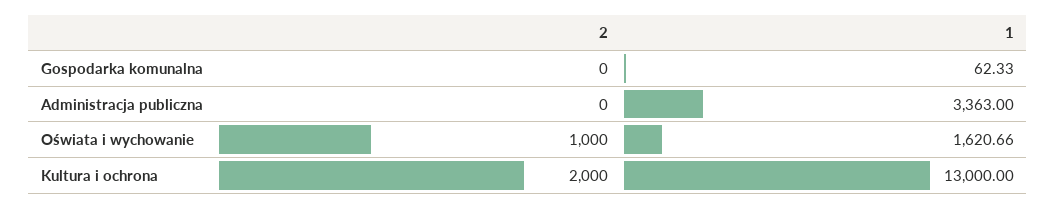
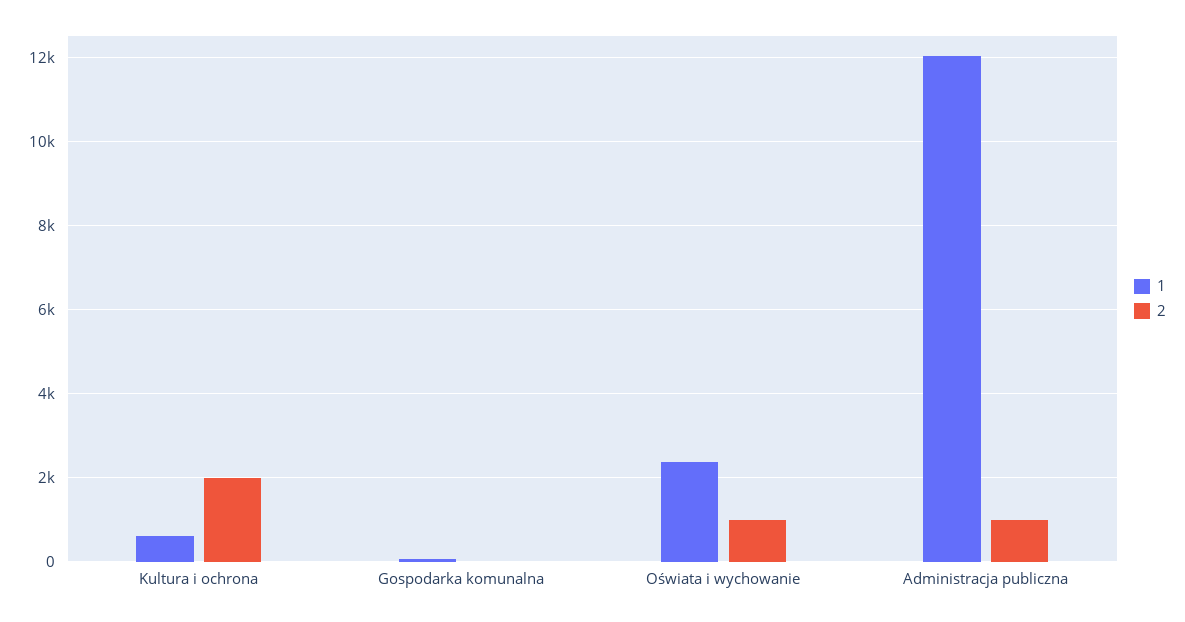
  {
    "2": {
      "Gospodarka komunalna": 0,
-     "Administracja publiczna": 0,
+     "Administracja publiczna": 1000,
      "Oświata i wychowanie": 1000,
      "Kultura i ochrona": 2000
    },
    "1": {
      "Gospodarka komunalna": 62.33,
-     "Administracja publiczna": 3363,
+     "Administracja publiczna": 12000,
-     "Oświata i wychowanie": 1620.66,
+     "Oświata i wychowanie": 2400,
-     "Kultura i ochrona": 13000
+     "Kultura i ochrona": 600
    }
  }

